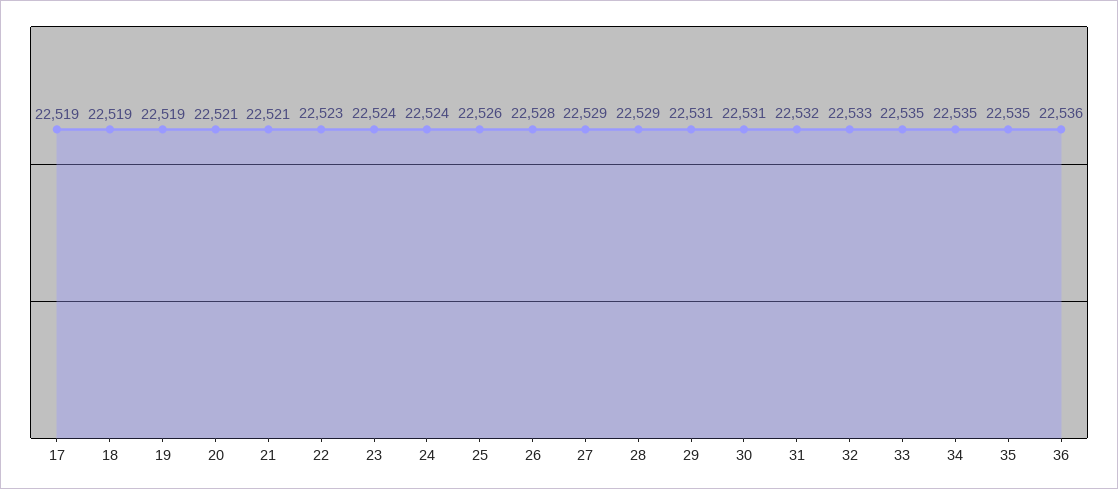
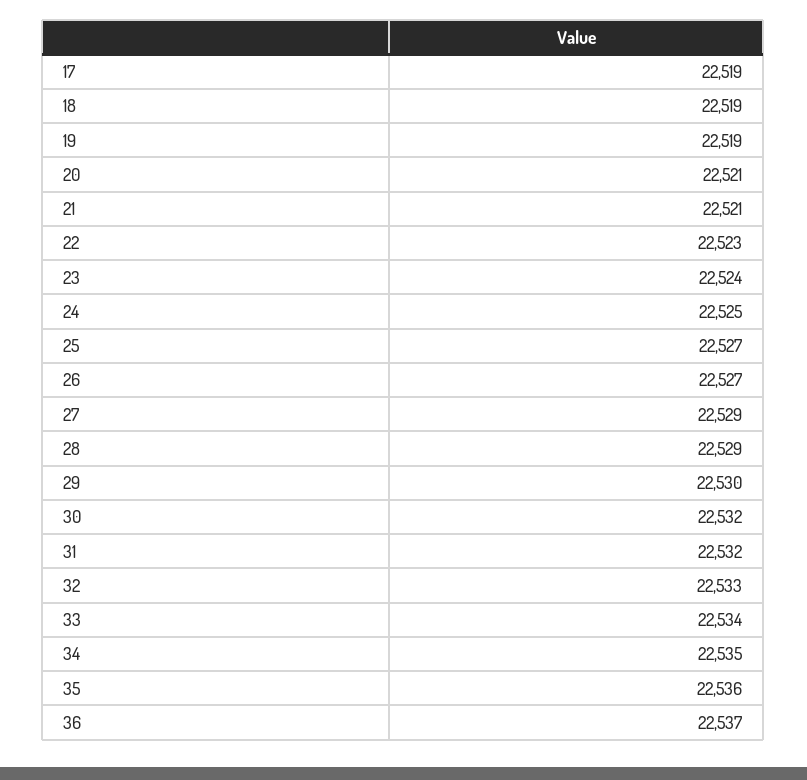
  {
    "17": 22519,
    "18": 22519,
    "19": 22519,
    "20": 22521,
    "21": 22521,
    "22": 22523,
    "23": 22524,
-   "24": 22524,
+   "24": 22525,
-   "25": 22526,
+   "25": 22527,
-   "26": 22528,
+   "26": 22527,
    "27": 22529,
    "28": 22529,
-   "29": 22531,
+   "29": 22530,
-   "30": 22531,
+   "30": 22532,
    "31": 22532,
    "32": 22533,
-   "33": 22535,
+   "33": 22534,
    "34": 22535,
-   "35": 22535,
+   "35": 22536,
-   "36": 22536
+   "36": 22537
  }

